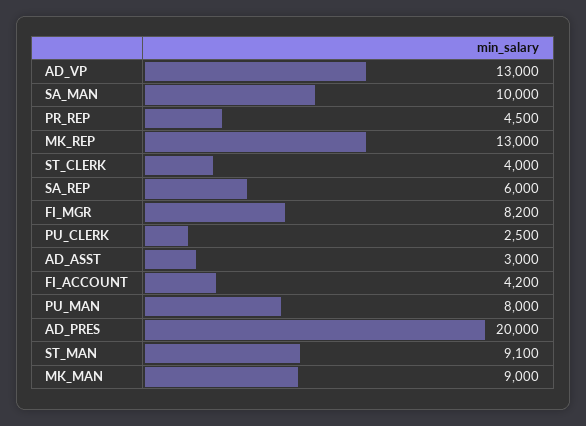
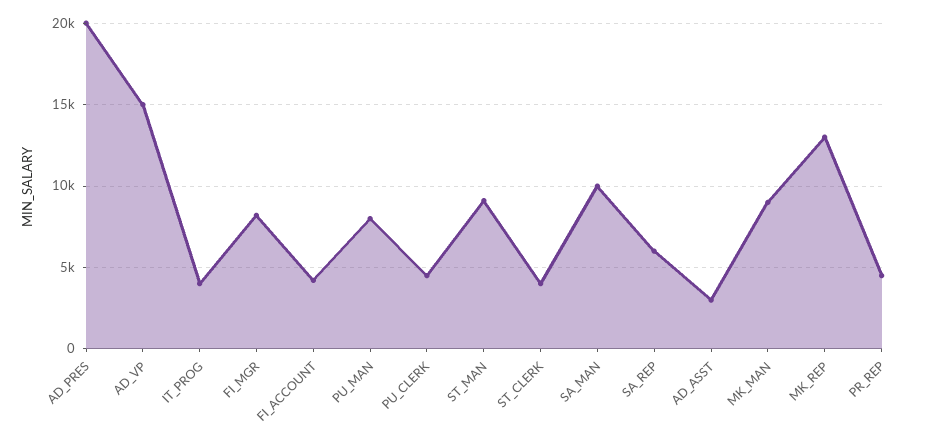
  {
-   "AD_VP": 13000,
+   "AD_VP": 15000,
    "SA_MAN": 10000,
    "PR_REP": 4500,
    "MK_REP": 13000,
    "ST_CLERK": 4000,
    "SA_REP": 6000,
    "FI_MGR": 8200,
-   "PU_CLERK": 2500,
+   "PU_CLERK": 4500,
    "AD_ASST": 3000,
    "FI_ACCOUNT": 4200,
    "PU_MAN": 8000,
    "AD_PRES": 20000,
    "ST_MAN": 9100,
-   "MK_MAN": 9000
+   "MK_MAN": 9000,
+   "IT_PROG": 4000
  }

